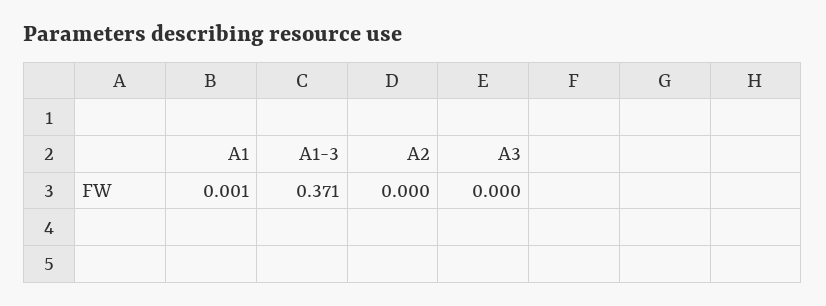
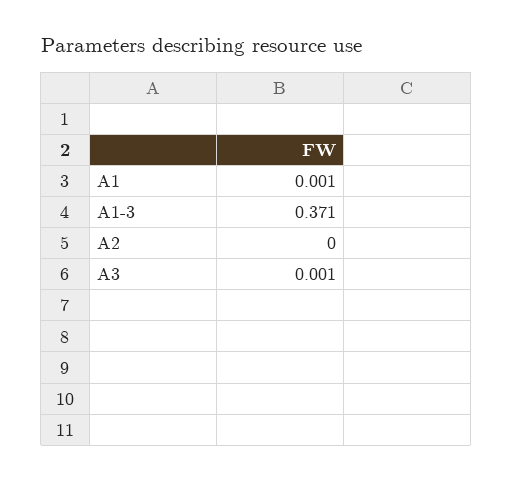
  {
    "A1": 0.001,
    "A1-3": 0.371,
    "A2": 0,
-   "A3": 0
+   "A3": 0.001
  }

